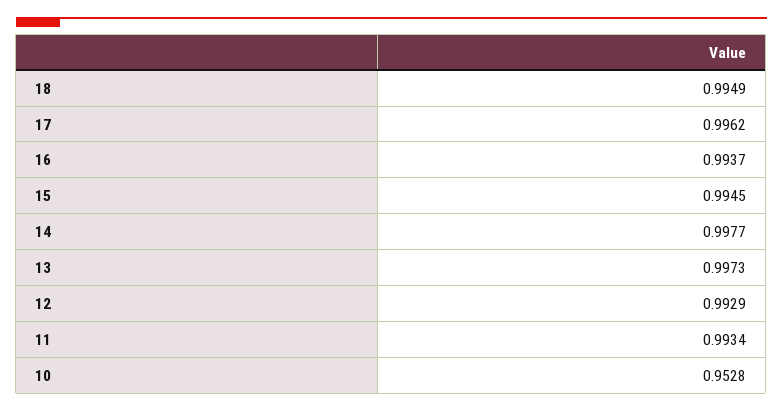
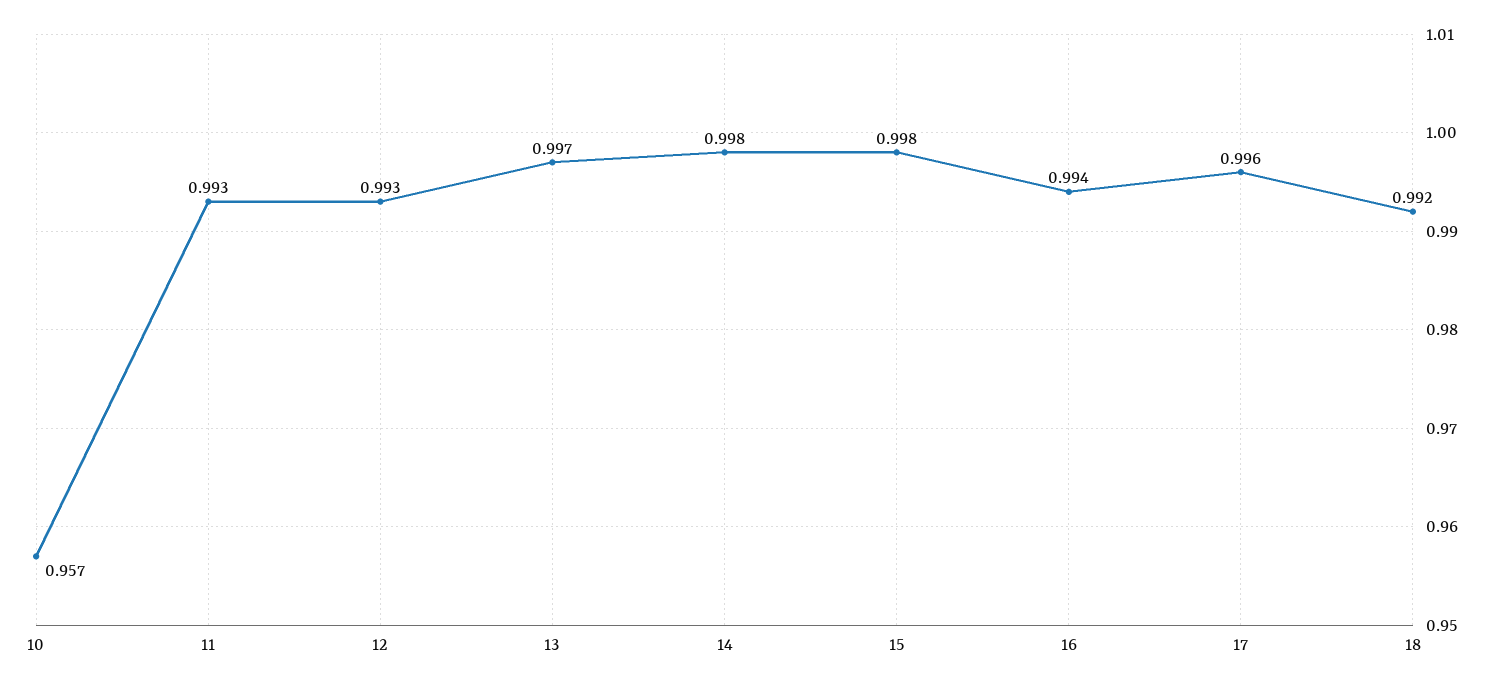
  {
-   "18": 0.9949,
+   "18": 0.992,
    "17": 0.9962,
    "16": 0.9937,
-   "15": 0.9945,
+   "15": 0.998,
    "14": 0.9977,
    "13": 0.9973,
    "12": 0.9929,
    "11": 0.9934,
-   "10": 0.9528
+   "10": 0.957
  }

